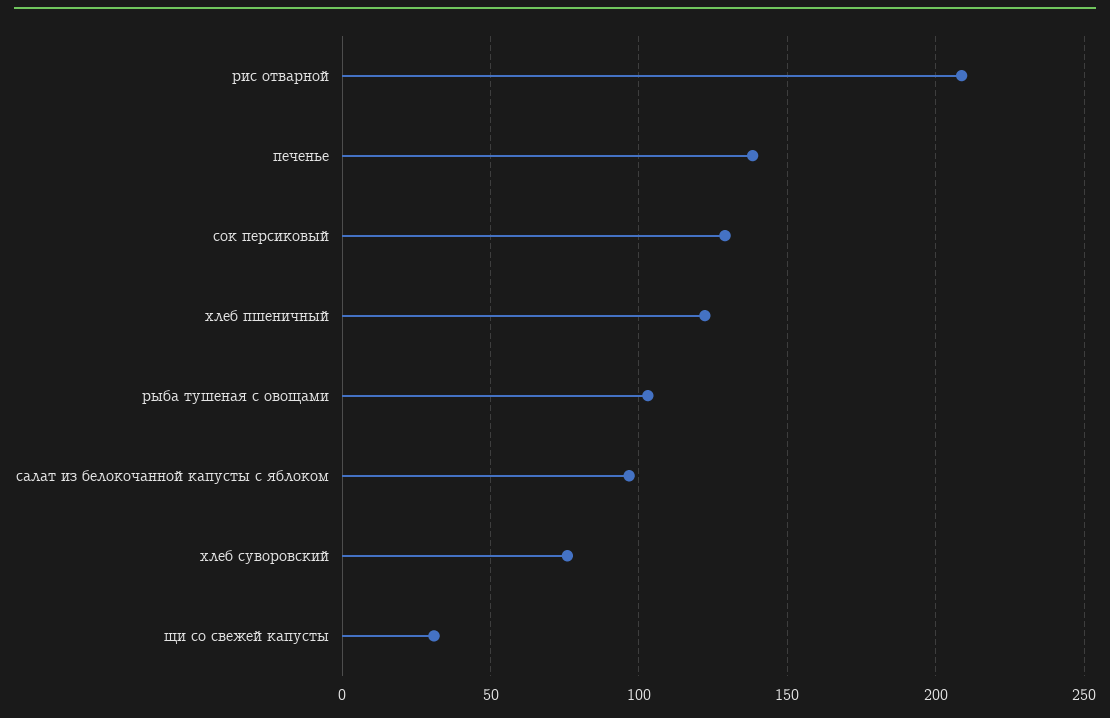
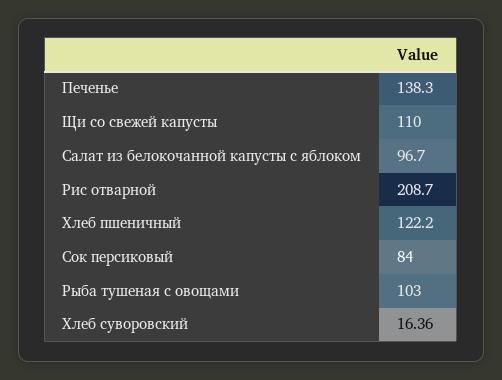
  {
    "рис отварной": 208.7,
    "печенье": 138.3,
-   "сок персиковый": 130,
+   "сок персиковый": 84,
    "хлеб пшеничный": 122.2,
    "рыба тушеная с овощами": 103,
    "салат из белокочанной капусты с яблоком": 96.7,
-   "хлеб суворовский": 75,
+   "хлеб суворовский": 16.36,
-   "щи со свежей капусты": 30
+   "щи со свежей капусты": 110
  }

